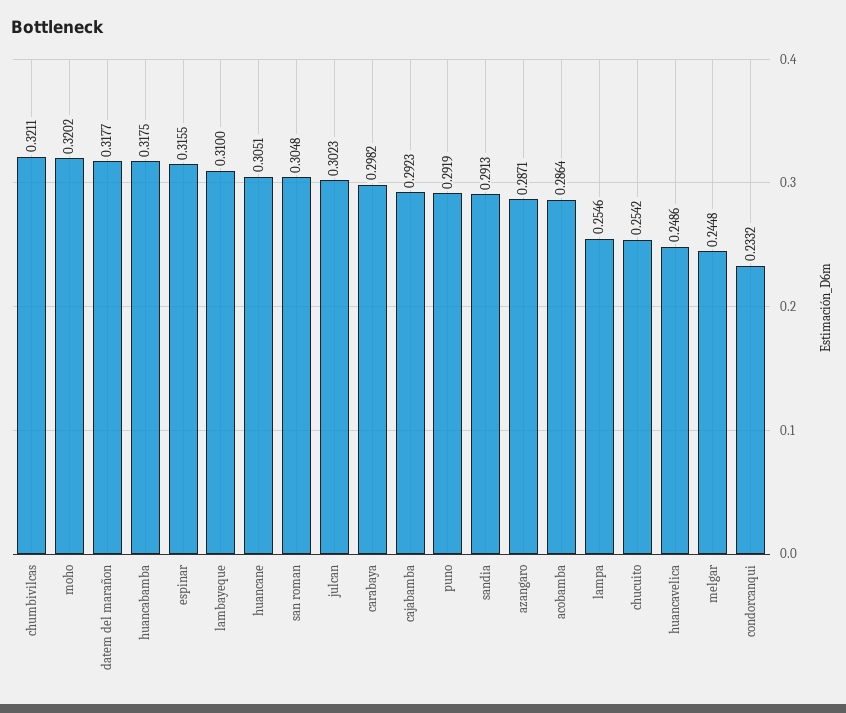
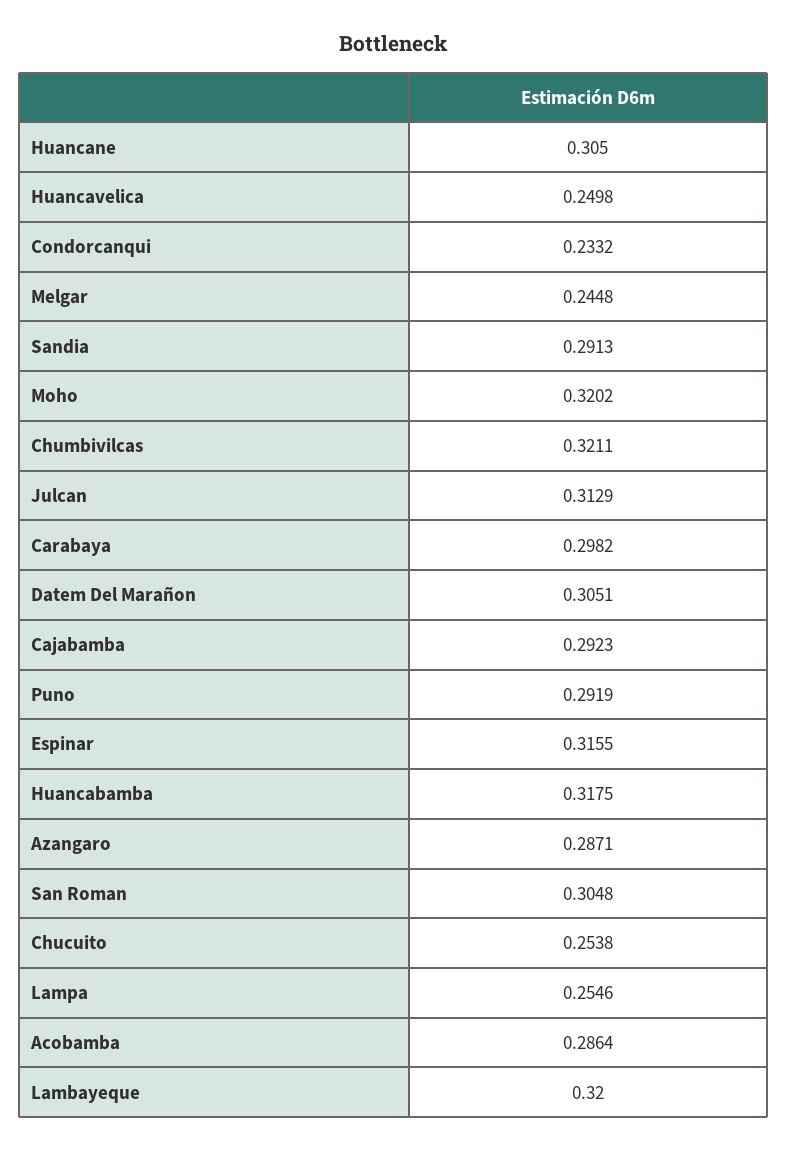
  {
    "chumbivilcas": 0.3211,
    "moho": 0.3202,
-   "datem del marañon": 0.3177,
+   "datem del marañon": 0.3051,
    "huancabamba": 0.3175,
    "espinar": 0.3155,
-   "lambayeque": 0.31,
+   "lambayeque": 0.32,
-   "huancane": 0.3051,
+   "huancane": 0.305,
    "san roman": 0.3048,
-   "julcan": 0.3023,
+   "julcan": 0.3129,
    "carabaya": 0.2982,
    "cajabamba": 0.2923,
    "puno": 0.2919,
    "sandia": 0.2913,
    "azangaro": 0.2871,
    "acobamba": 0.2864,
    "lampa": 0.2546,
-   "chucuito": 0.2542,
+   "chucuito": 0.2538,
-   "huancavelica": 0.2486,
+   "huancavelica": 0.2498,
    "melgar": 0.2448,
    "condorcanqui": 0.2332
  }

